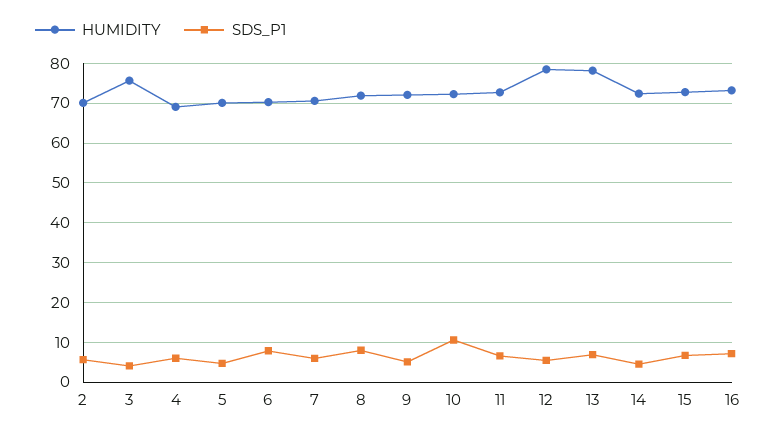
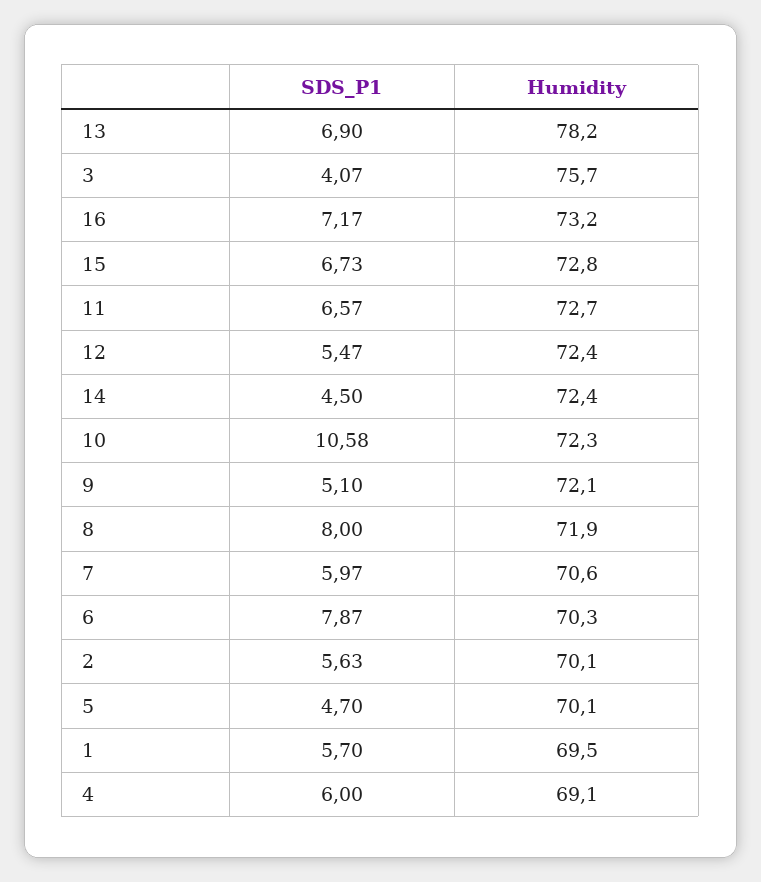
  {
    "HUMIDITY": {
      "2": 70.1,
      "3": 75.7,
      "4": 69.1,
      "5": 70.1,
      "6": 70.3,
      "7": 70.6,
      "8": 71.9,
      "9": 72.1,
      "10": 72.3,
      "11": 72.7,
-     "12": 78,
+     "12": 72.4,
      "13": 78.2,
      "14": 72.4,
      "15": 72.8,
-     "16": 73.2
+     "16": 73.2,
+     "1": 69.5
    },
    "SDS_P1": {
      "2": 5.63,
      "3": 4.07,
      "4": 6,
      "5": 4.7,
      "6": 7.87,
      "7": 5.97,
      "8": 8,
      "9": 5.1,
      "10": 10.58,
      "11": 6.57,
      "12": 5.47,
      "13": 6.9,
      "14": 4.5,
      "15": 6.73,
-     "16": 7.17
+     "16": 7.17,
+     "1": 5.7
    }
  }

